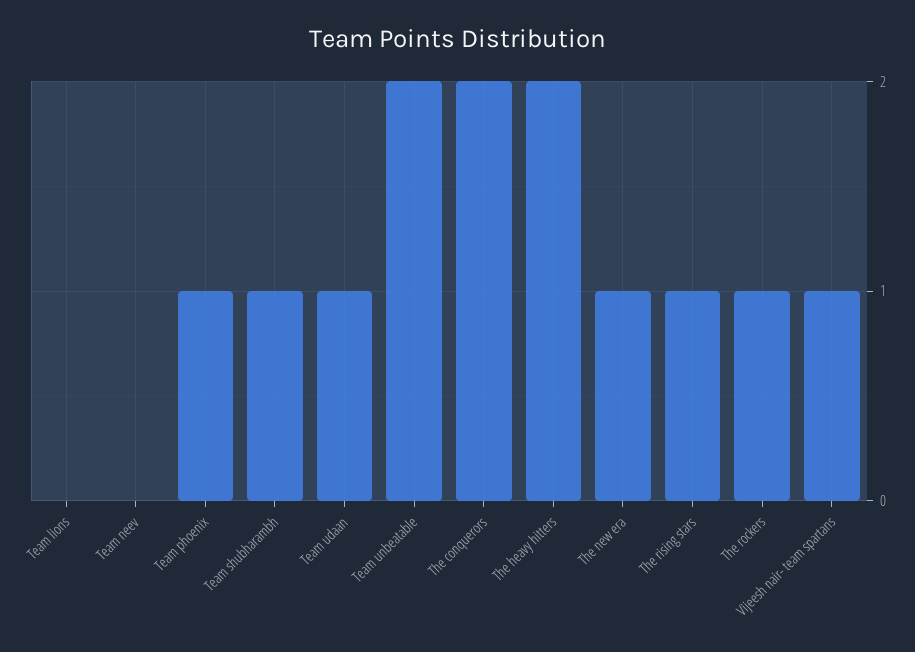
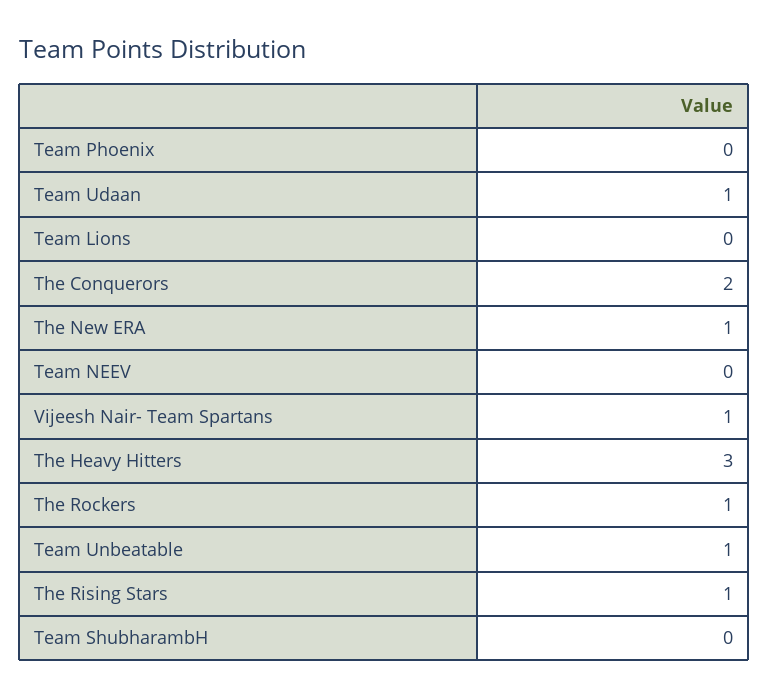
  {
    "Team lions": 0,
    "Team neev": 0,
-   "Team phoenix": 1,
+   "Team phoenix": 0,
-   "Team shubharambh": 1,
+   "Team shubharambh": 0,
    "Team udaan": 1,
-   "Team unbeatable": 2,
+   "Team unbeatable": 1,
    "The conquerors": 2,
-   "The heavy hitters": 2,
+   "The heavy hitters": 3,
    "The new era": 1,
    "The rising stars": 1,
    "The rockers": 1,
    "Vijeesh nair- team spartans": 1
  }

